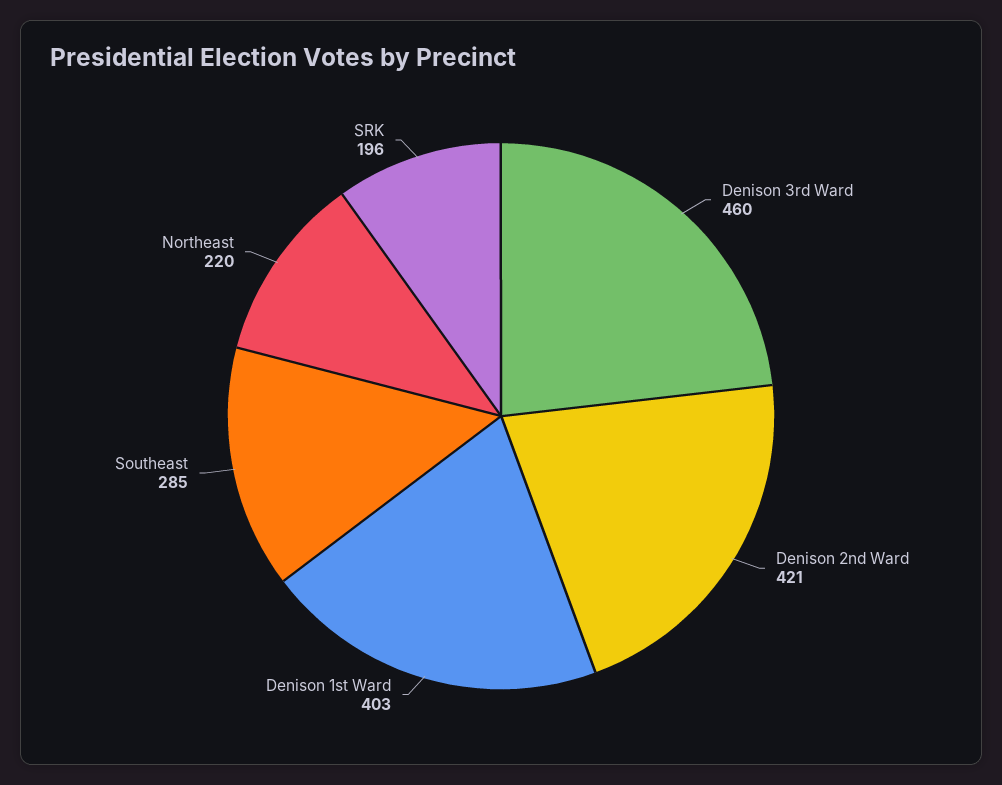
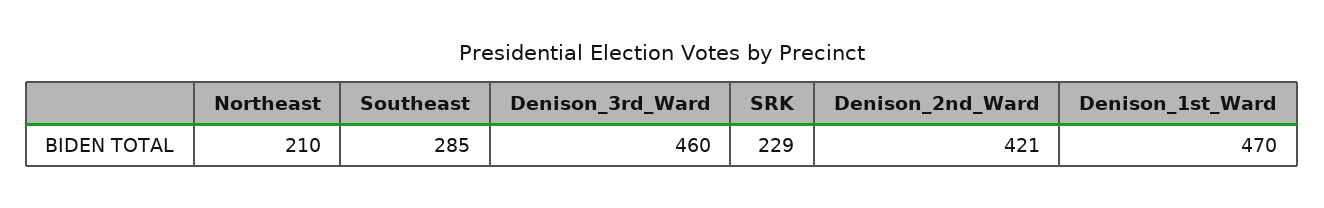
  {
    "Denison 3rd Ward": 460,
    "Denison 2nd Ward": 421,
-   "Denison 1st Ward": 403,
+   "Denison 1st Ward": 470,
    "Southeast": 285,
-   "Northeast": 220,
+   "Northeast": 210,
-   "SRK": 196
+   "SRK": 229
  }

